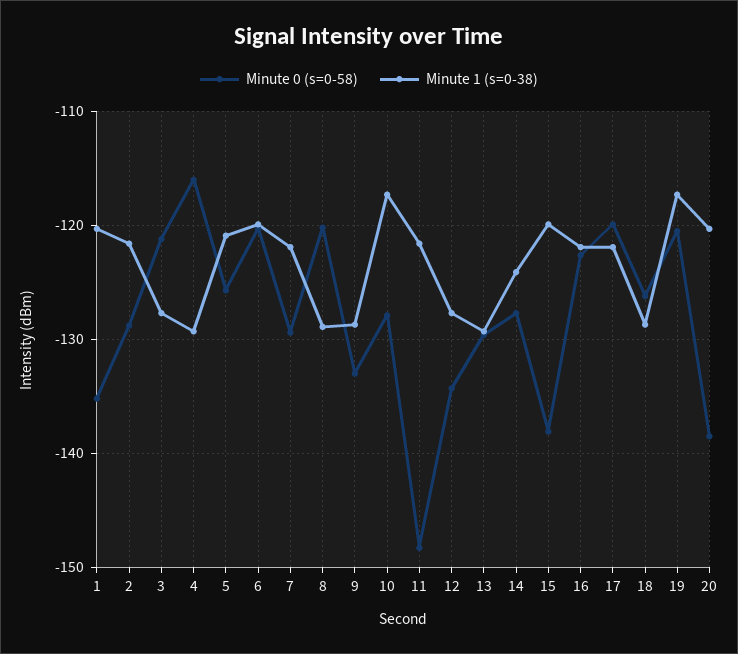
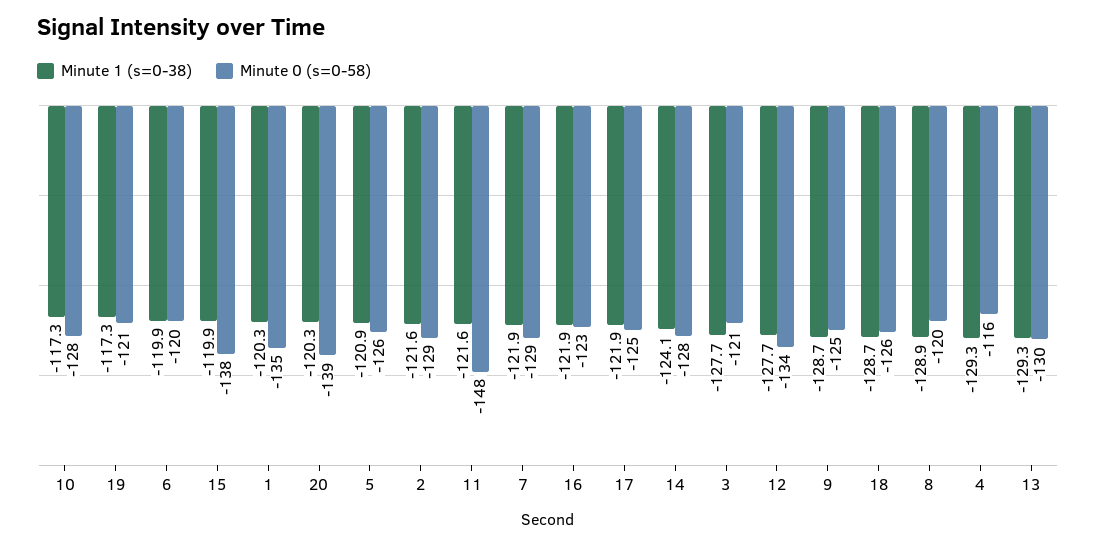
  {
    "Minute 0 (s=0-58)": {
      "1": -135,
      "2": -129,
      "3": -121,
      "4": -116,
      "5": -126,
      "6": -120,
      "7": -129,
      "8": -120,
-     "9": -133,
+     "9": -125,
      "10": -128,
      "11": -148,
      "12": -134,
      "13": -130,
      "14": -128,
      "15": -138,
      "16": -123,
-     "17": -120,
+     "17": -125,
      "18": -126,
      "19": -121,
      "20": -139
    },
    "Minute 1 (s=0-38)": {
      "1": -120.3,
      "2": -121.6,
      "3": -127.7,
      "4": -129.3,
      "5": -120.9,
      "6": -119.9,
      "7": -121.9,
      "8": -128.9,
      "9": -128.7,
      "10": -117.3,
      "11": -121.6,
      "12": -127.7,
      "13": -129.3,
      "14": -124.1,
      "15": -119.9,
      "16": -121.9,
      "17": -121.9,
      "18": -128.7,
      "19": -117.3,
      "20": -120.3
    }
  }

